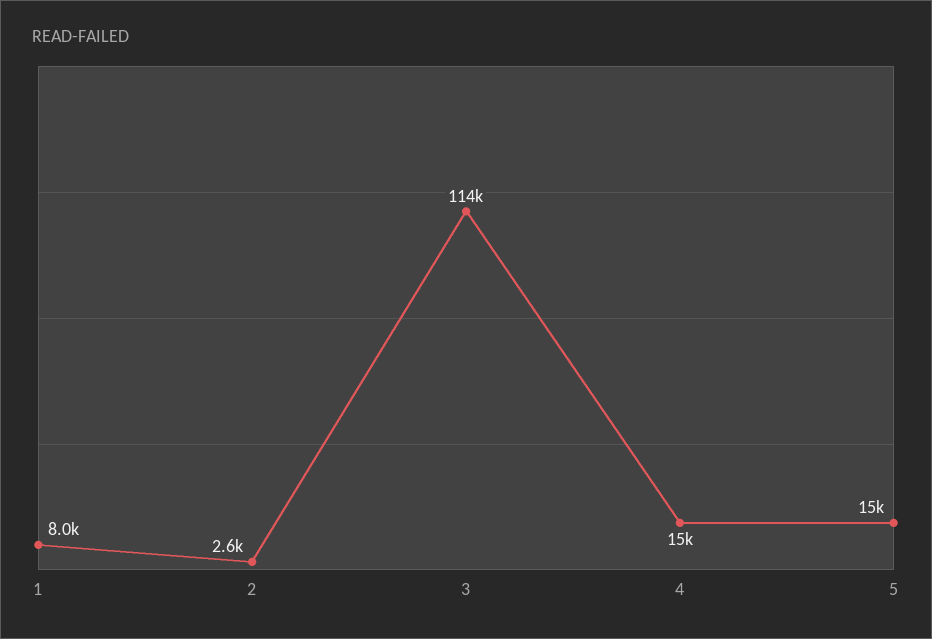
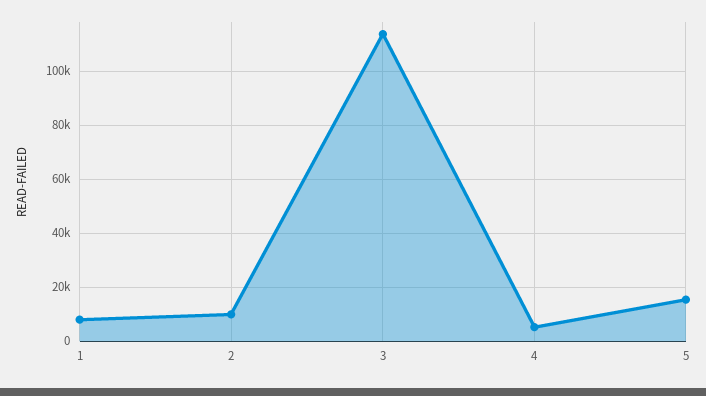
  {
    "1": 8000,
-   "2": 2600,
+   "2": 10000,
    "3": 114000,
-   "4": 15000,
+   "4": 5000,
    "5": 15000
  }

